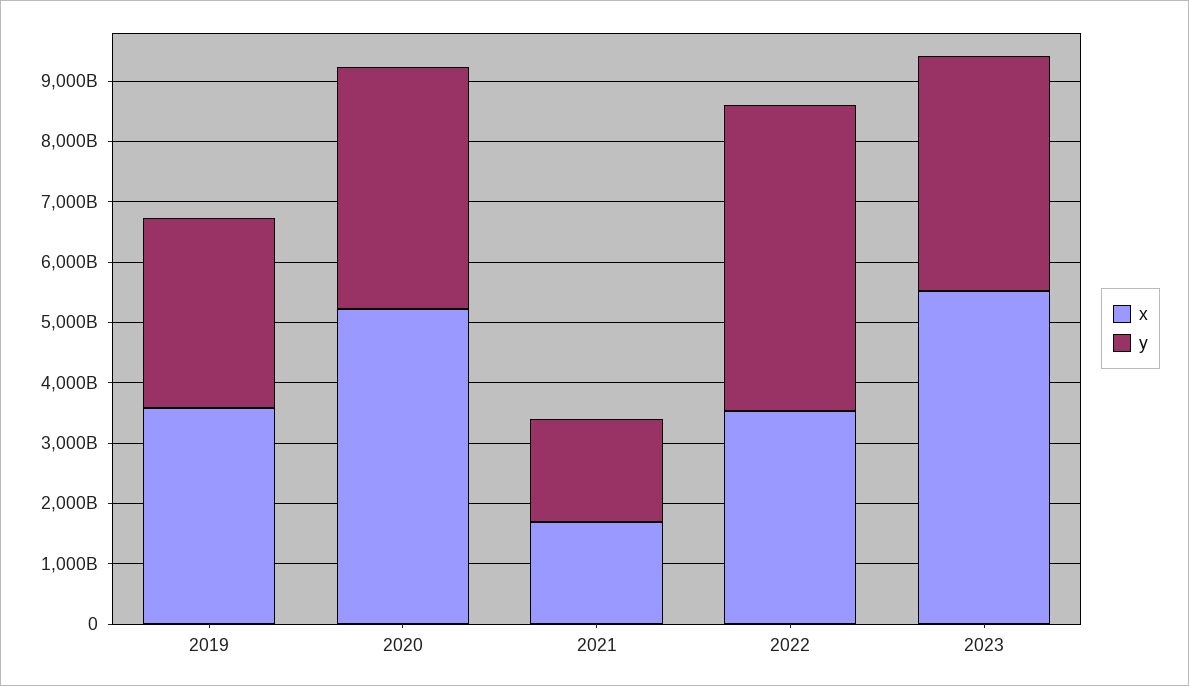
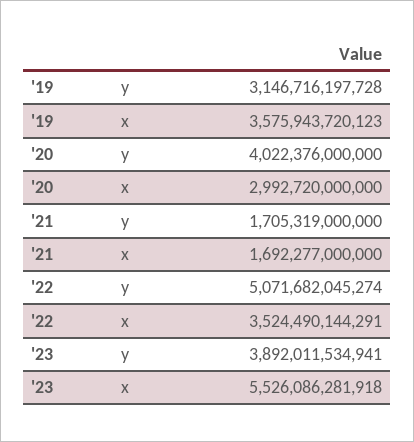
  {
    "x": {
      "2019": 3575943720123,
-     "2020": 5200000000000,
+     "2020": 2992720000000,
      "2021": 1692277000000,
      "2022": 3524490144291,
      "2023": 5526086281918
    },
    "y": {
      "2019": 3146716197728,
      "2020": 4022376000000,
      "2021": 1705319000000,
      "2022": 5071682045274,
      "2023": 3892011534941
    }
  }

